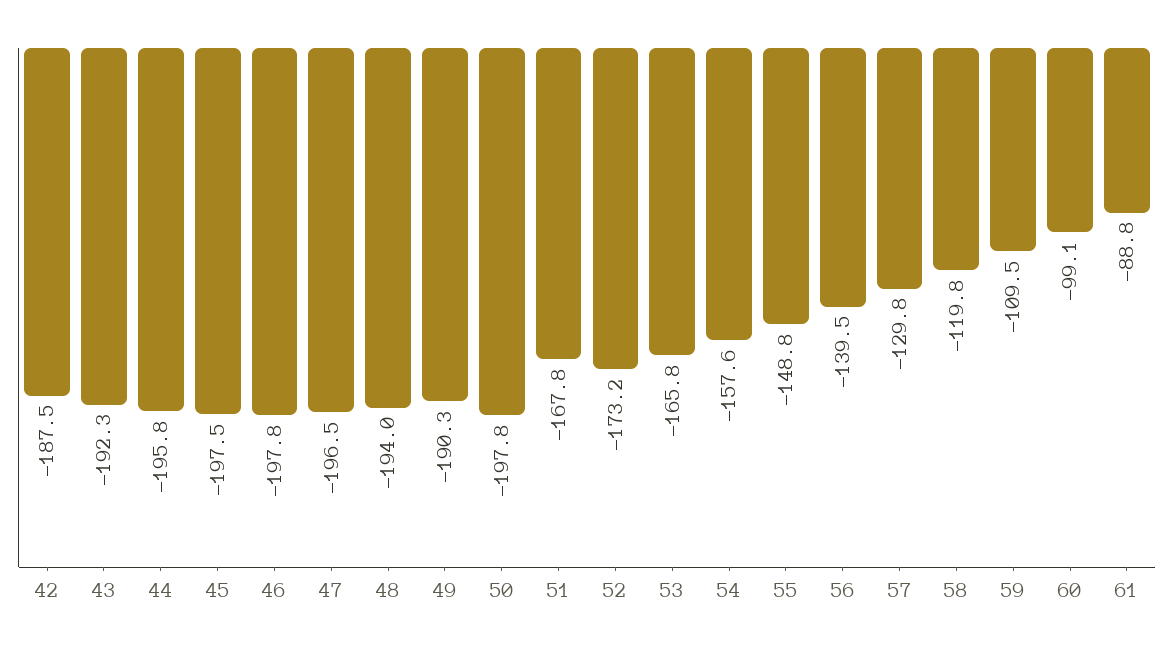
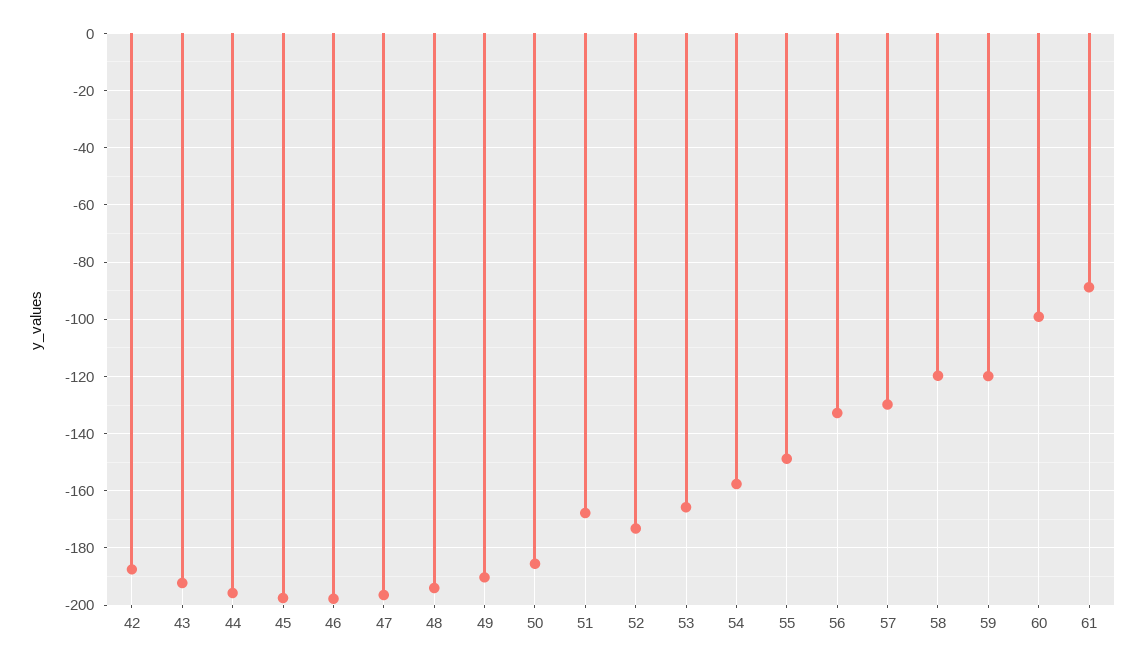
  {
    "42": -187.5,
    "43": -192.3,
    "44": -195.8,
    "45": -197.5,
    "46": -197.8,
    "47": -196.5,
    "48": -194,
    "49": -190.3,
-   "50": -197.8,
+   "50": -185,
    "51": -167.8,
    "52": -173.2,
    "53": -165.8,
    "54": -157.6,
    "55": -148.8,
-   "56": -139.5,
+   "56": -132.5,
    "57": -129.8,
    "58": -119.8,
-   "59": -109.5,
+   "59": -120,
    "60": -99.1,
    "61": -88.8
  }

